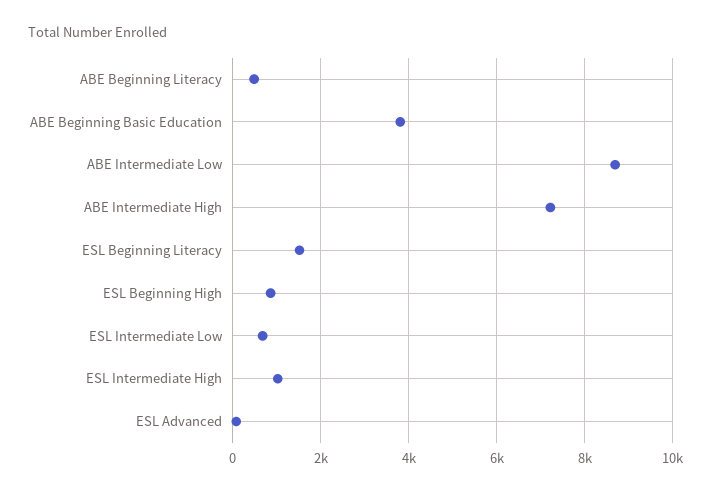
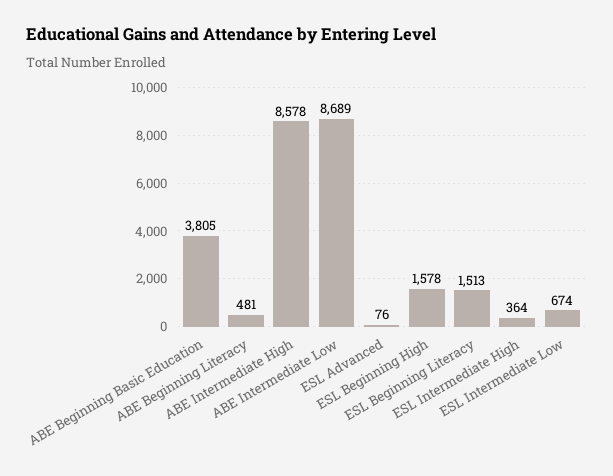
  {
    "ABE Beginning Literacy": 481,
    "ABE Beginning Basic Education": 3805,
    "ABE Intermediate Low": 8689,
-   "ABE Intermediate High": 7200,
+   "ABE Intermediate High": 8578,
    "ESL Beginning Literacy": 1513,
-   "ESL Beginning High": 800,
+   "ESL Beginning High": 1578,
    "ESL Intermediate Low": 674,
-   "ESL Intermediate High": 1000,
+   "ESL Intermediate High": 364,
    "ESL Advanced": 76
  }

